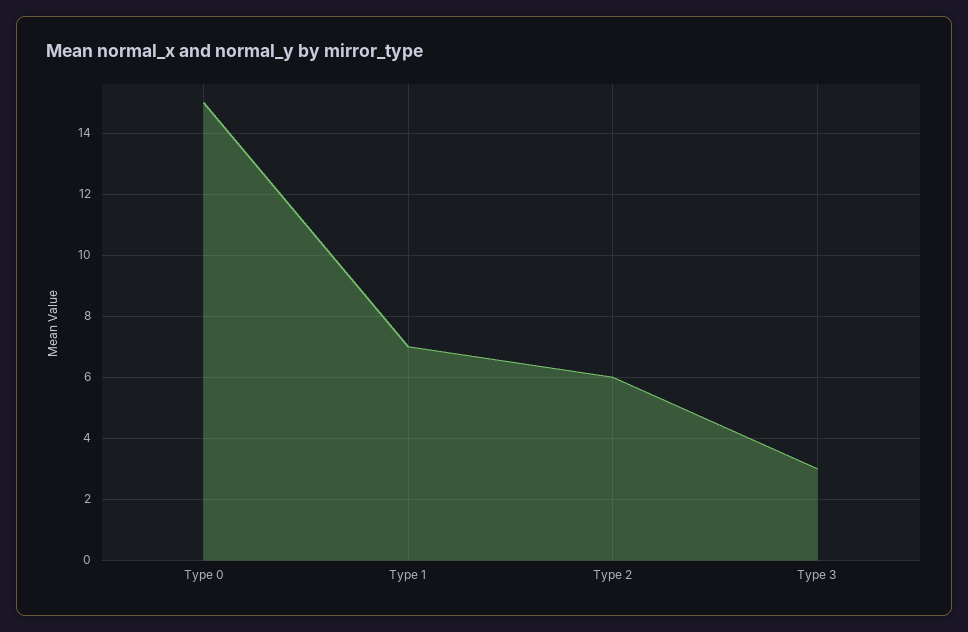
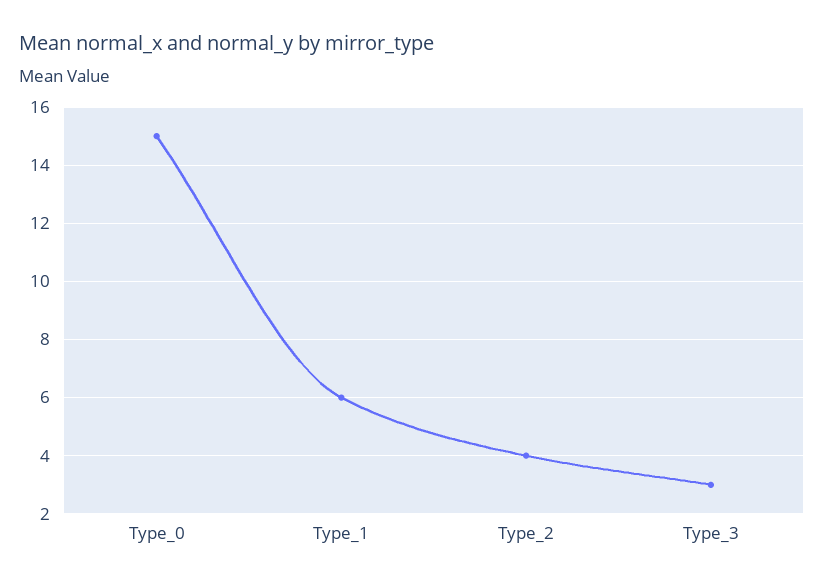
  {
    "Type 0": 15,
-   "Type 1": 7,
+   "Type 1": 6,
-   "Type 2": 6,
+   "Type 2": 4,
    "Type 3": 3
  }

